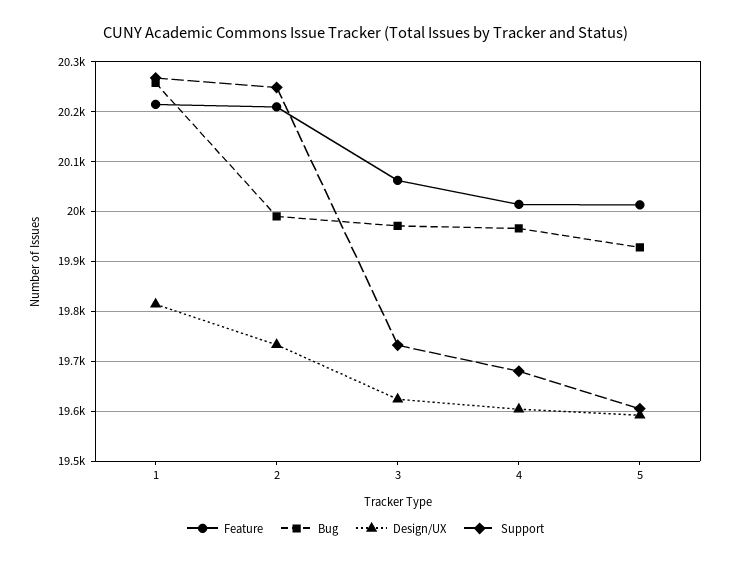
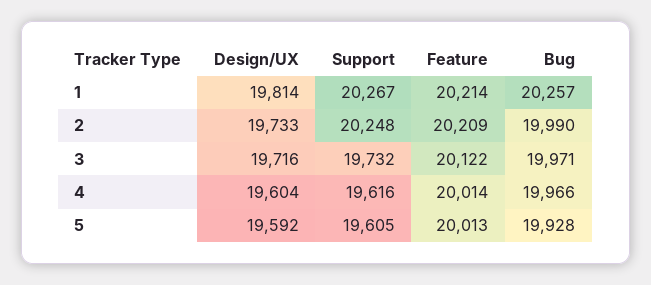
  {
    "Feature": {
      "1": 20214,
      "2": 20209,
-     "3": 20060,
+     "3": 20122,
      "4": 20014,
      "5": 20013
    },
    "Bug": {
      "1": 20257,
      "2": 19990,
      "3": 19971,
      "4": 19966,
      "5": 19928
    },
    "Design/UX": {
      "1": 19814,
      "2": 19733,
-     "3": 19620,
+     "3": 19716,
      "4": 19604,
      "5": 19592
    },
    "Support": {
      "1": 20267,
      "2": 20248,
      "3": 19732,
-     "4": 19680,
+     "4": 19616,
      "5": 19605
    }
  }

